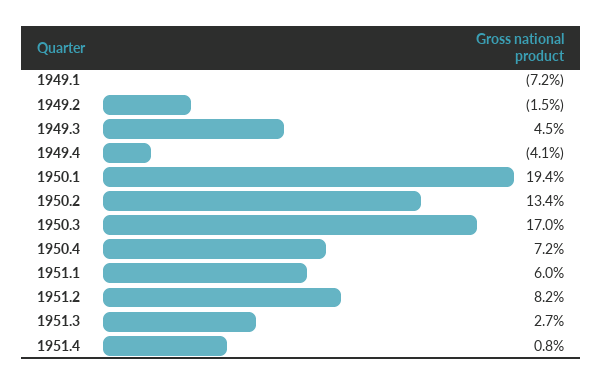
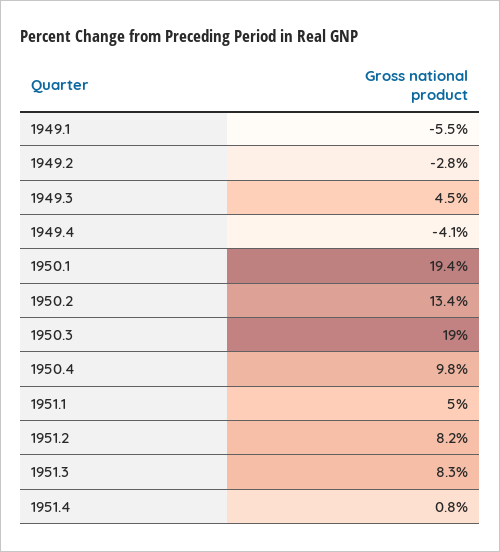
  {
-   "1949.1": -7.2,
+   "1949.1": -5.5,
-   "1949.2": -1.5,
+   "1949.2": -2.8,
    "1949.3": 4.5,
    "1949.4": -4.1,
    "1950.1": 19.4,
    "1950.2": 13.4,
-   "1950.3": 17,
+   "1950.3": 19,
-   "1950.4": 7.2,
+   "1950.4": 9.8,
-   "1951.1": 6,
+   "1951.1": 5,
    "1951.2": 8.2,
-   "1951.3": 2.7,
+   "1951.3": 8.3,
    "1951.4": 0.8
  }

